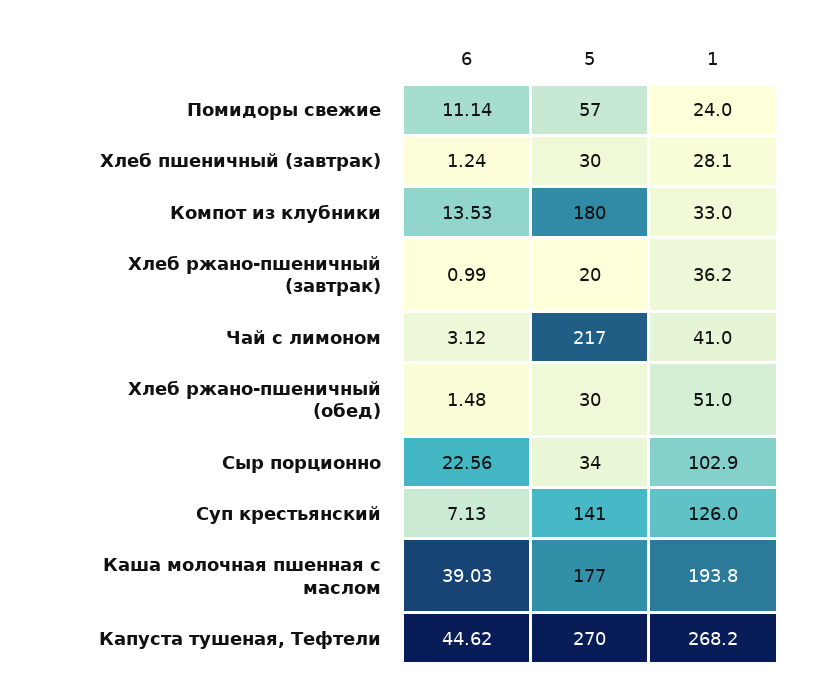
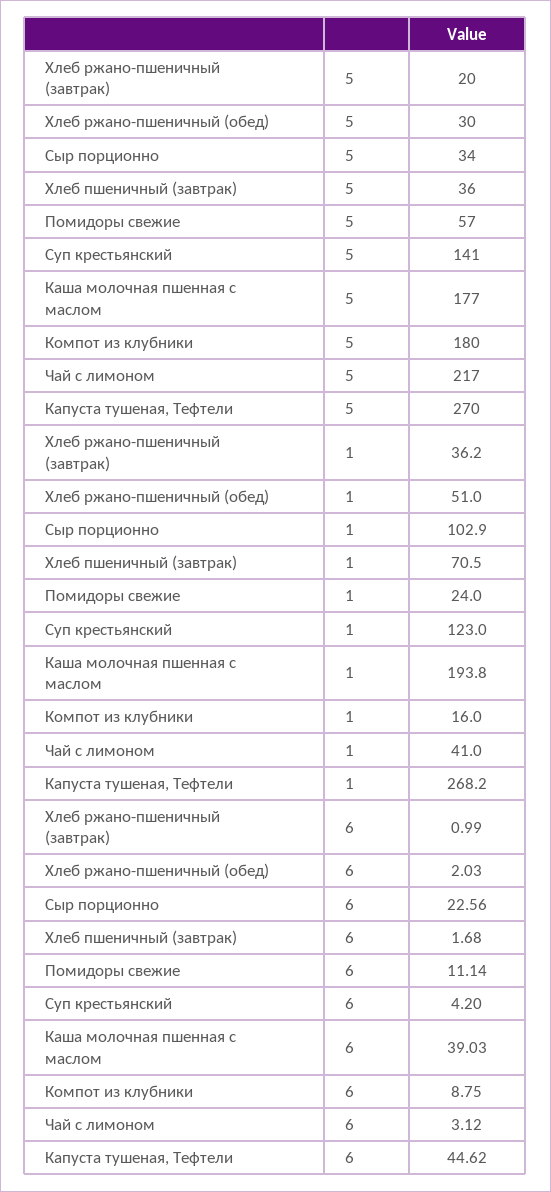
  {
    "6": {
      "Помидоры свежие": 11.14,
-     "Хлеб пшеничный (завтрак)": 1.24,
+     "Хлеб пшеничный (завтрак)": 1.68,
-     "Компот из клубники": 13.53,
+     "Компот из клубники": 8.75,
      "Хлеб ржано-пшеничный (завтрак)": 0.99,
      "Чай с лимоном": 3.12,
-     "Хлеб ржано-пшеничный (обед)": 1.48,
+     "Хлеб ржано-пшеничный (обед)": 2.03,
      "Сыр порционно": 22.56,
-     "Суп крестьянский": 7.13,
+     "Суп крестьянский": 4.2,
      "Каша молочная пшенная с маслом": 39.03,
      "Капуста тушеная, Тефтели": 44.62
    },
    "5": {
      "Помидоры свежие": 57,
-     "Хлеб пшеничный (завтрак)": 30,
+     "Хлеб пшеничный (завтрак)": 36,
      "Компот из клубники": 180,
      "Хлеб ржано-пшеничный (завтрак)": 20,
      "Чай с лимоном": 217,
      "Хлеб ржано-пшеничный (обед)": 30,
      "Сыр порционно": 34,
      "Суп крестьянский": 141,
      "Каша молочная пшенная с маслом": 177,
      "Капуста тушеная, Тефтели": 270
    },
    "1": {
      "Помидоры свежие": 24,
-     "Хлеб пшеничный (завтрак)": 28.1,
+     "Хлеб пшеничный (завтрак)": 70.5,
-     "Компот из клубники": 33,
+     "Компот из клубники": 16,
      "Хлеб ржано-пшеничный (завтрак)": 36.2,
      "Чай с лимоном": 41,
      "Хлеб ржано-пшеничный (обед)": 51,
      "Сыр порционно": 102.9,
-     "Суп крестьянский": 126,
+     "Суп крестьянский": 123,
      "Каша молочная пшенная с маслом": 193.8,
      "Капуста тушеная, Тефтели": 268.2
    }
  }

